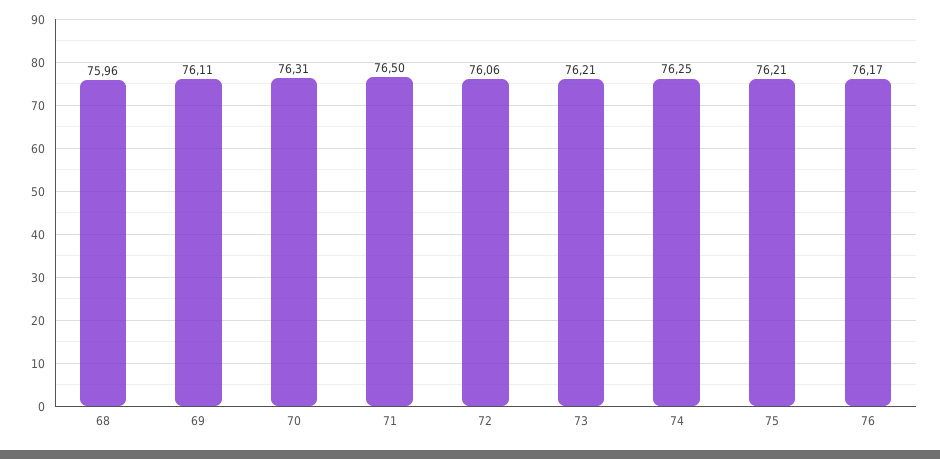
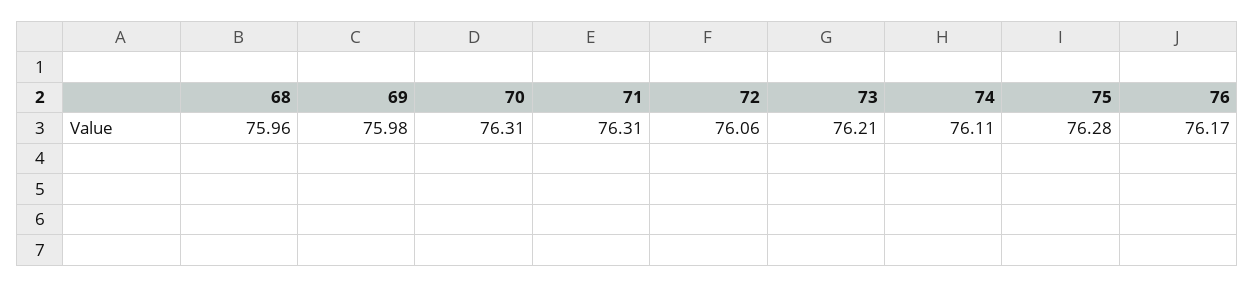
  {
    "68": 75.96,
-   "69": 76.11,
+   "69": 75.98,
    "70": 76.31,
-   "71": 76.5,
+   "71": 76.31,
    "72": 76.06,
    "73": 76.21,
-   "74": 76.25,
+   "74": 76.11,
-   "75": 76.21,
+   "75": 76.28,
    "76": 76.17
  }

